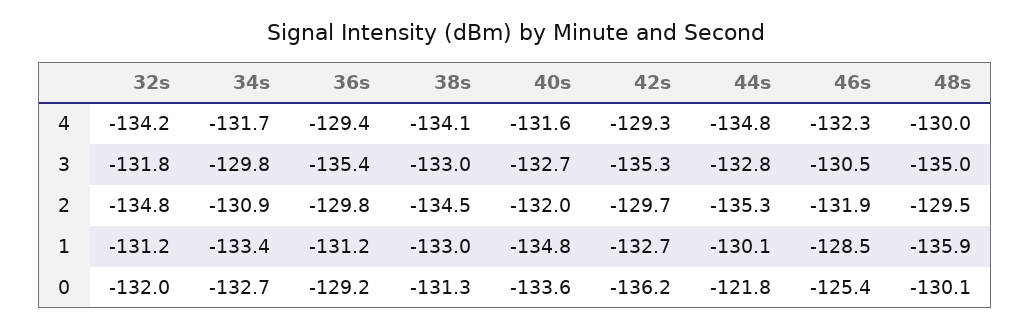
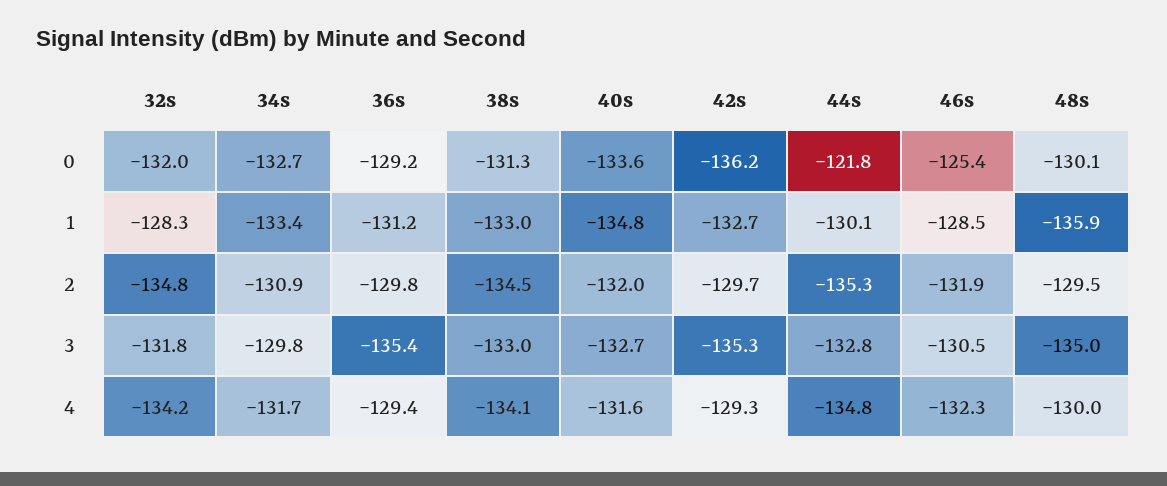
  {
    "32s": {
      "4": -134.2,
      "3": -131.8,
      "2": -134.8,
-     "1": -131.2,
+     "1": -128.3,
      "0": -132
    },
    "34s": {
      "4": -131.7,
      "3": -129.8,
      "2": -130.9,
      "1": -133.4,
      "0": -132.7
    },
    "36s": {
      "4": -129.4,
      "3": -135.4,
      "2": -129.8,
      "1": -131.2,
      "0": -129.2
    },
    "38s": {
      "4": -134.1,
      "3": -133,
      "2": -134.5,
      "1": -133,
      "0": -131.3
    },
    "40s": {
      "4": -131.6,
      "3": -132.7,
      "2": -132,
      "1": -134.8,
      "0": -133.6
    },
    "42s": {
      "4": -129.3,
      "3": -135.3,
      "2": -129.7,
      "1": -132.7,
      "0": -136.2
    },
    "44s": {
      "4": -134.8,
      "3": -132.8,
      "2": -135.3,
      "1": -130.1,
      "0": -121.8
    },
    "46s": {
      "4": -132.3,
      "3": -130.5,
      "2": -131.9,
      "1": -128.5,
      "0": -125.4
    },
    "48s": {
      "4": -130,
      "3": -135,
      "2": -129.5,
      "1": -135.9,
      "0": -130.1
    }
  }

